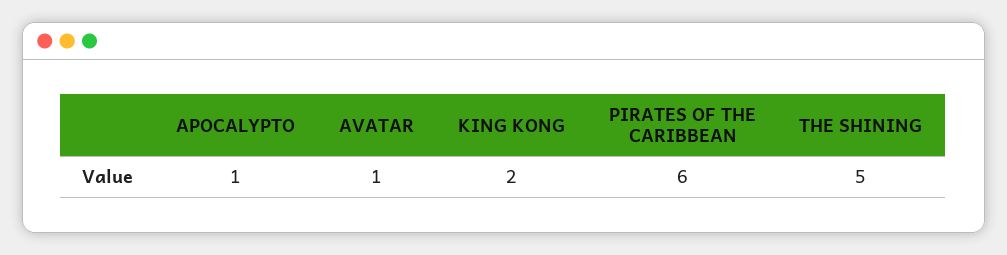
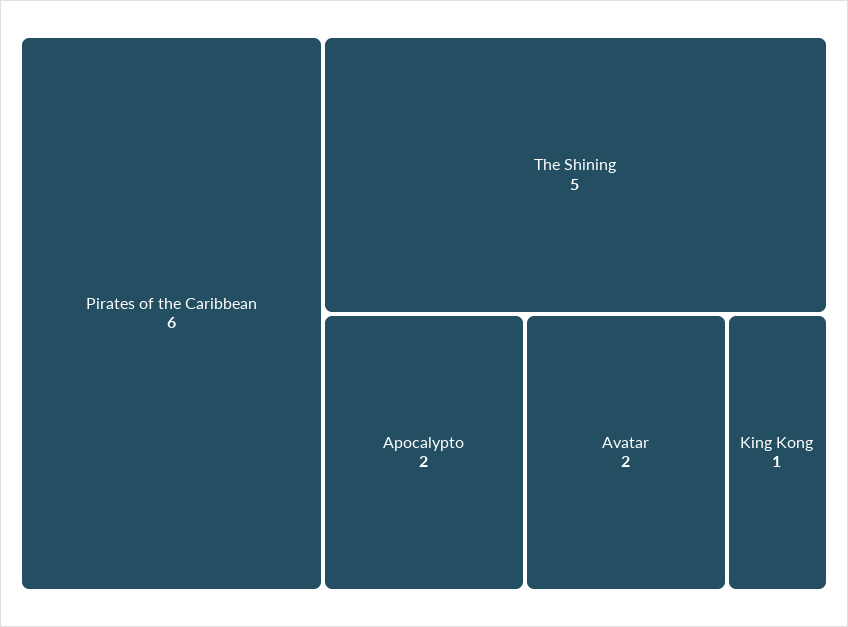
  {
-   "APOCALYPTO": 1,
+   "APOCALYPTO": 2,
-   "AVATAR": 1,
+   "AVATAR": 2,
-   "KING KONG": 2,
+   "KING KONG": 1,
    "PIRATES OF THE CARIBBEAN": 6,
    "THE SHINING": 5
  }

